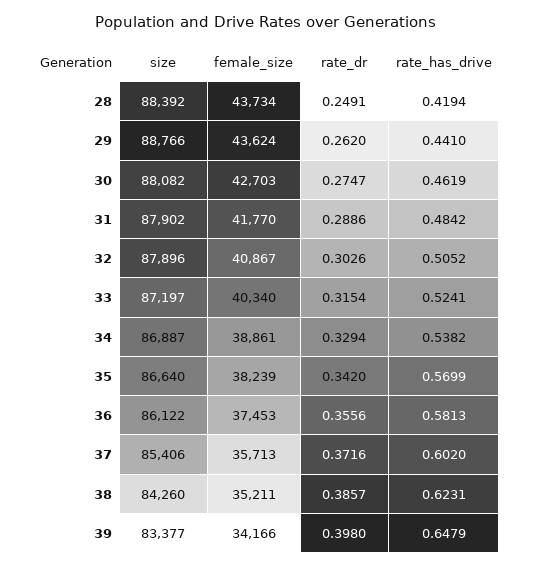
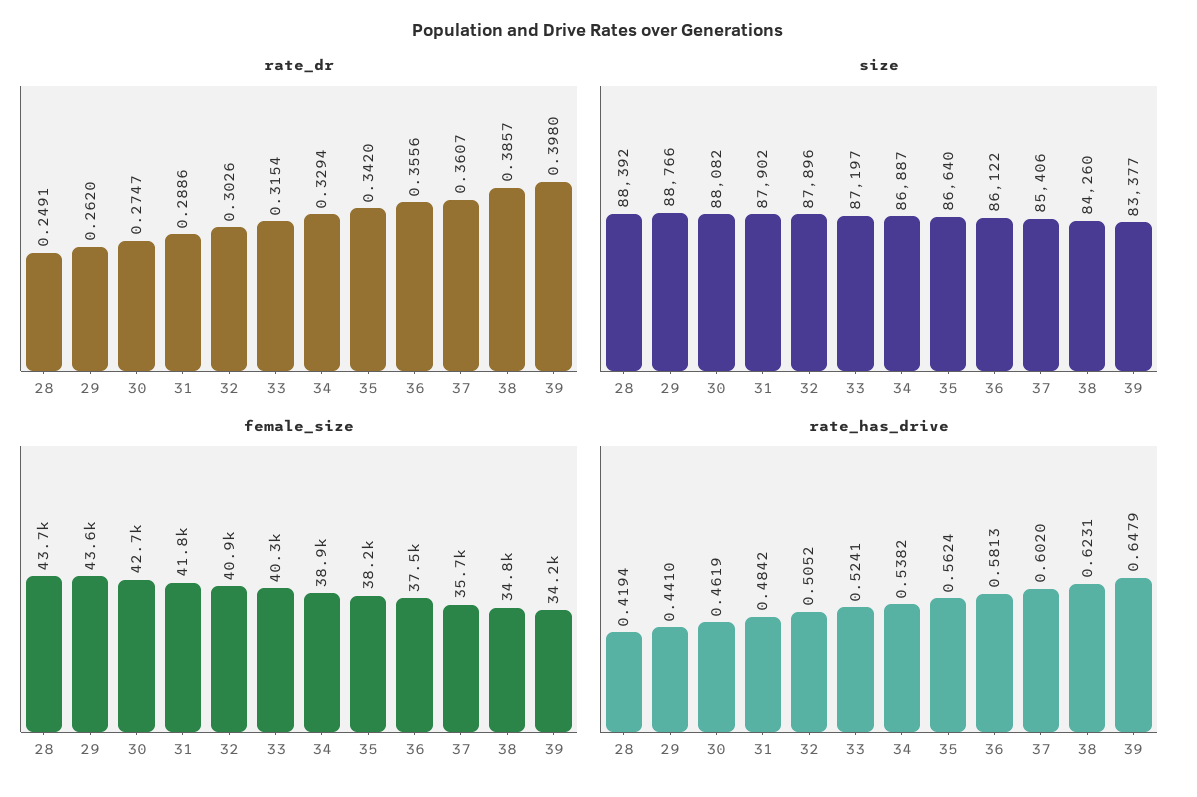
  {
    "size": {
      "28": 88392,
      "29": 88766,
      "30": 88082,
      "31": 87902,
      "32": 87896,
      "33": 87197,
      "34": 86887,
      "35": 86640,
      "36": 86122,
      "37": 85406,
      "38": 84260,
      "39": 83377
    },
    "female_size": {
      "28": 43734,
      "29": 43624,
      "30": 42703,
      "31": 41770,
      "32": 40867,
      "33": 40340,
      "34": 38861,
      "35": 38239,
      "36": 37453,
      "37": 35713,
-     "38": 35211,
+     "38": 34800,
      "39": 34166
    },
    "rate_dr": {
      "28": 0.2491,
      "29": 0.262,
      "30": 0.2747,
      "31": 0.2886,
      "32": 0.3026,
      "33": 0.3154,
      "34": 0.3294,
      "35": 0.342,
      "36": 0.3556,
-     "37": 0.3716,
+     "37": 0.3607,
      "38": 0.3857,
      "39": 0.398
    },
    "rate_has_drive": {
      "28": 0.4194,
      "29": 0.441,
      "30": 0.4619,
      "31": 0.4842,
      "32": 0.5052,
      "33": 0.5241,
      "34": 0.5382,
-     "35": 0.5699,
+     "35": 0.5624,
      "36": 0.5813,
      "37": 0.602,
      "38": 0.6231,
      "39": 0.6479
    }
  }

